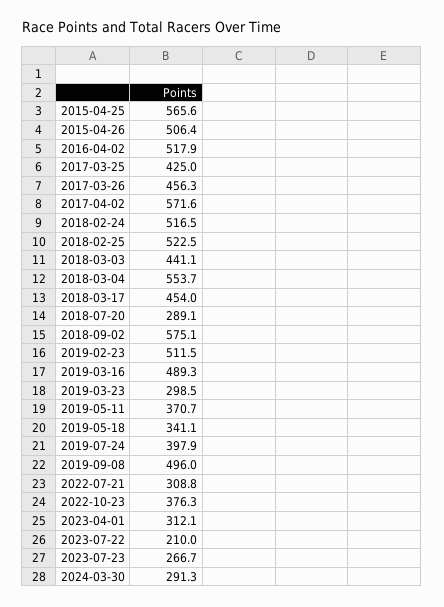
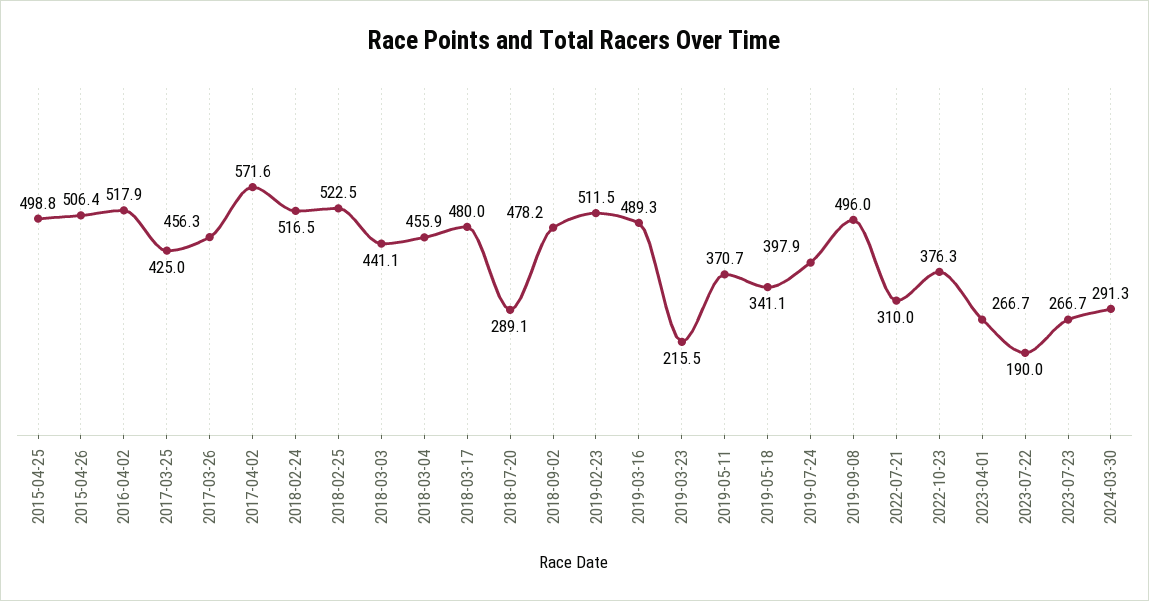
  {
-   "2015-04-25": 565.6,
+   "2015-04-25": 498.8,
    "2015-04-26": 506.4,
    "2016-04-02": 517.9,
    "2017-03-25": 425,
    "2017-03-26": 456.3,
    "2017-04-02": 571.6,
    "2018-02-24": 516.5,
    "2018-02-25": 522.5,
    "2018-03-03": 441.1,
-   "2018-03-04": 553.7,
+   "2018-03-04": 455.9,
-   "2018-03-17": 454,
+   "2018-03-17": 480,
    "2018-07-20": 289.1,
-   "2018-09-02": 575.1,
+   "2018-09-02": 478.2,
    "2019-02-23": 511.5,
    "2019-03-16": 489.3,
-   "2019-03-23": 298.5,
+   "2019-03-23": 215.5,
    "2019-05-11": 370.7,
    "2019-05-18": 341.1,
    "2019-07-24": 397.9,
    "2019-09-08": 496,
-   "2022-07-21": 308.8,
+   "2022-07-21": 310,
    "2022-10-23": 376.3,
-   "2023-04-01": 312.1,
+   "2023-04-01": 266.7,
-   "2023-07-22": 210,
+   "2023-07-22": 190,
    "2023-07-23": 266.7,
    "2024-03-30": 291.3
  }

